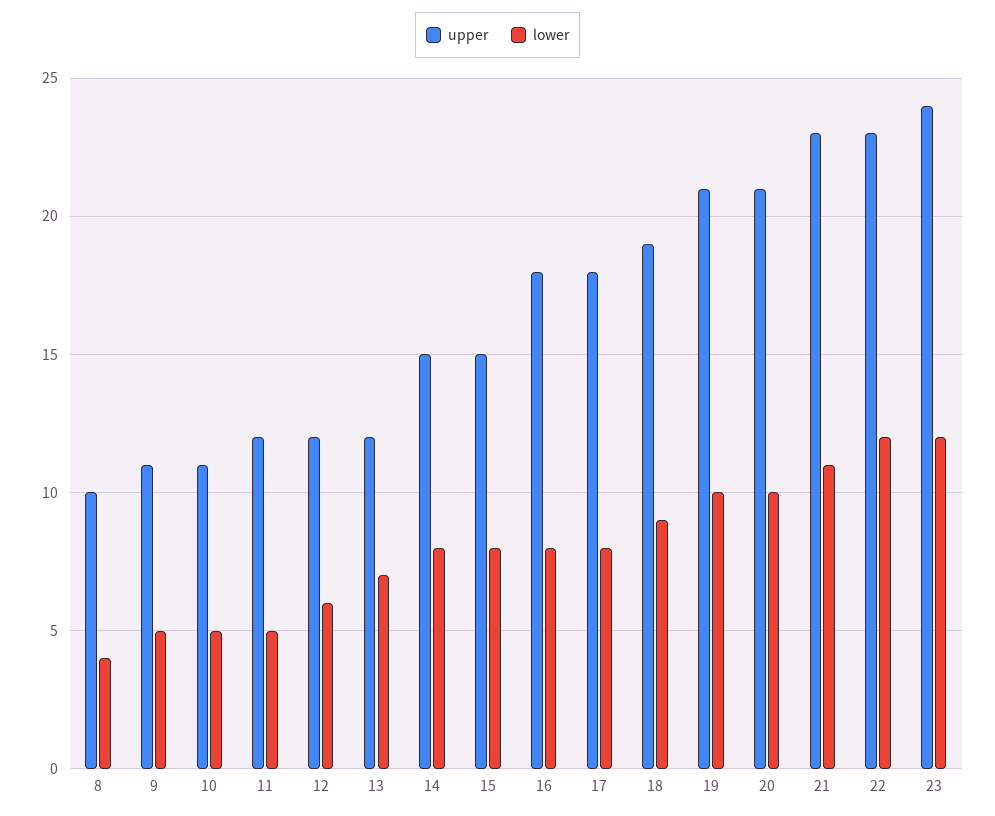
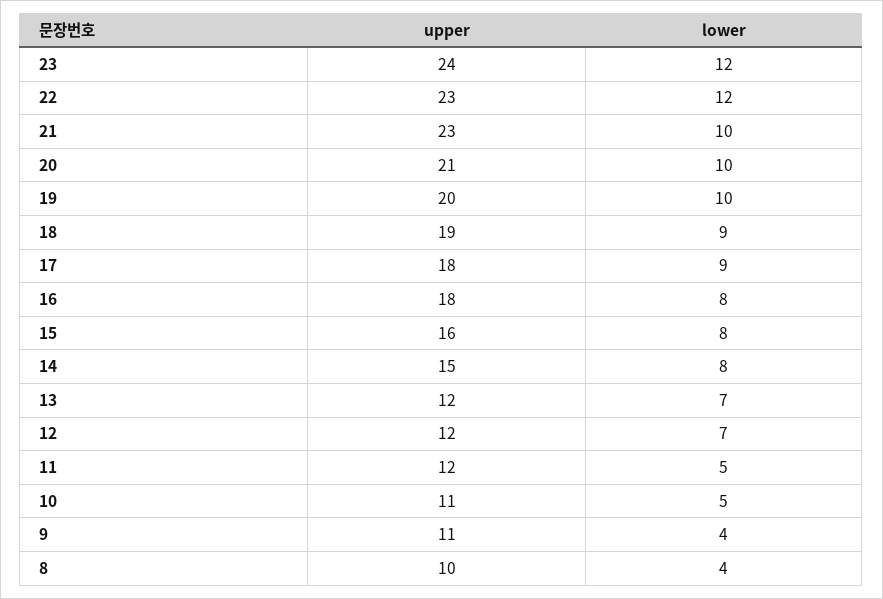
  {
    "upper": {
      "8": 10,
      "9": 11,
      "10": 11,
      "11": 12,
      "12": 12,
      "13": 12,
      "14": 15,
-     "15": 15,
+     "15": 16,
      "16": 18,
      "17": 18,
      "18": 19,
-     "19": 21,
+     "19": 20,
      "20": 21,
      "21": 23,
      "22": 23,
      "23": 24
    },
    "lower": {
      "8": 4,
-     "9": 5,
+     "9": 4,
      "10": 5,
      "11": 5,
-     "12": 6,
+     "12": 7,
      "13": 7,
      "14": 8,
      "15": 8,
      "16": 8,
-     "17": 8,
+     "17": 9,
      "18": 9,
      "19": 10,
      "20": 10,
-     "21": 11,
+     "21": 10,
      "22": 12,
      "23": 12
    }
  }

